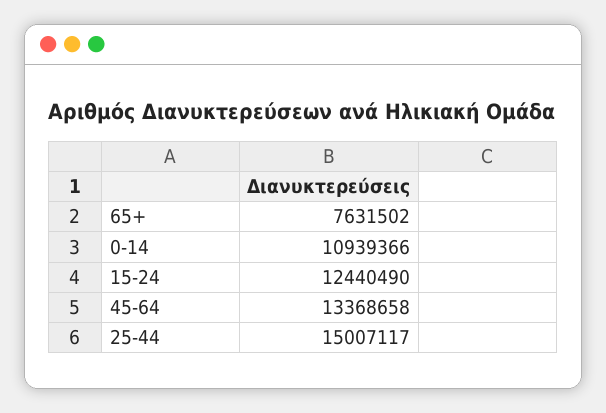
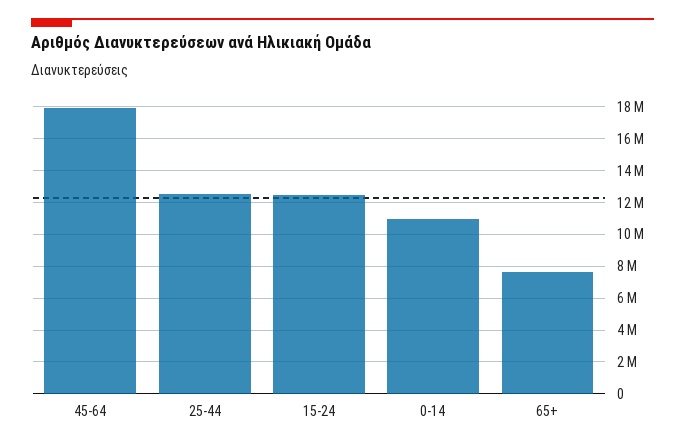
  {
    "65+": 7631502,
    "0-14": 10939366,
    "15-24": 12440490,
-   "45-64": 13368658,
+   "45-64": 18000000,
-   "25-44": 15007117
+   "25-44": 12500000
  }

